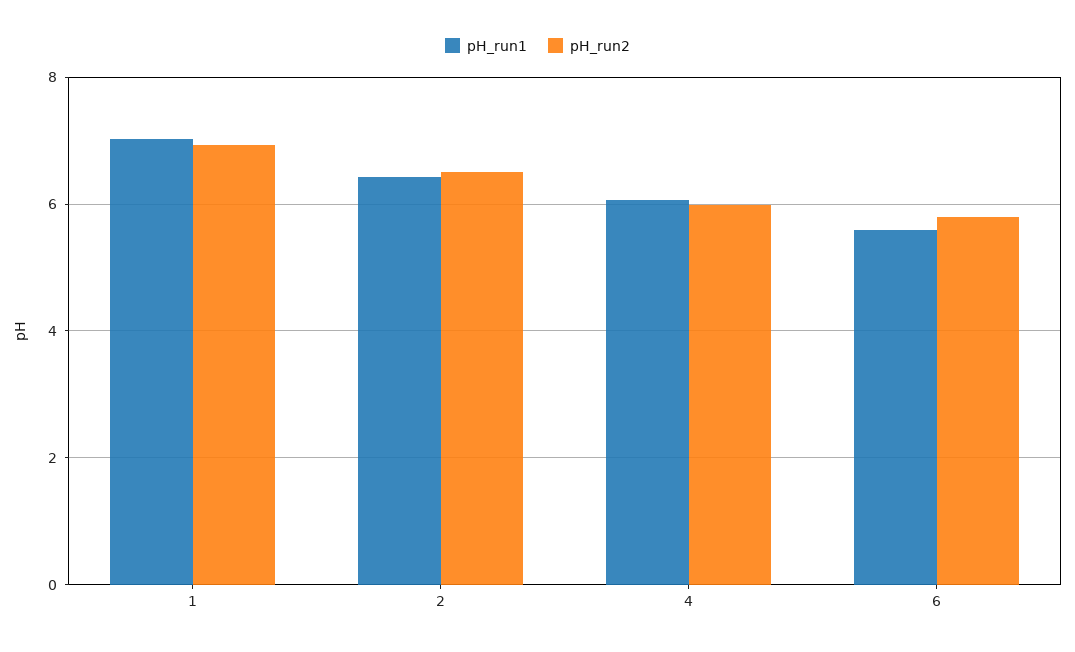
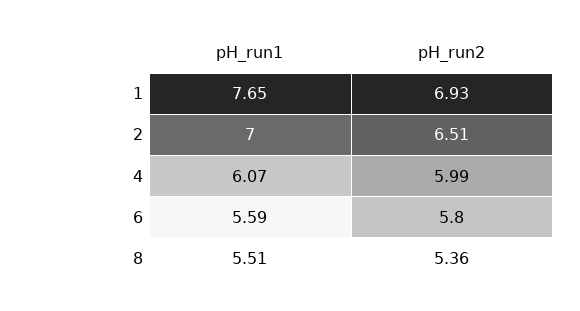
  {
    "pH_run1": {
-     "1": 7,
+     "1": 7.65,
-     "2": 6.4,
+     "2": 7,
      "4": 6.07,
-     "6": 5.59
+     "6": 5.59,
+     "8": 5.51
    },
    "pH_run2": {
      "1": 6.93,
      "2": 6.51,
      "4": 5.99,
-     "6": 5.8
+     "6": 5.8,
+     "8": 5.36
    }
  }

